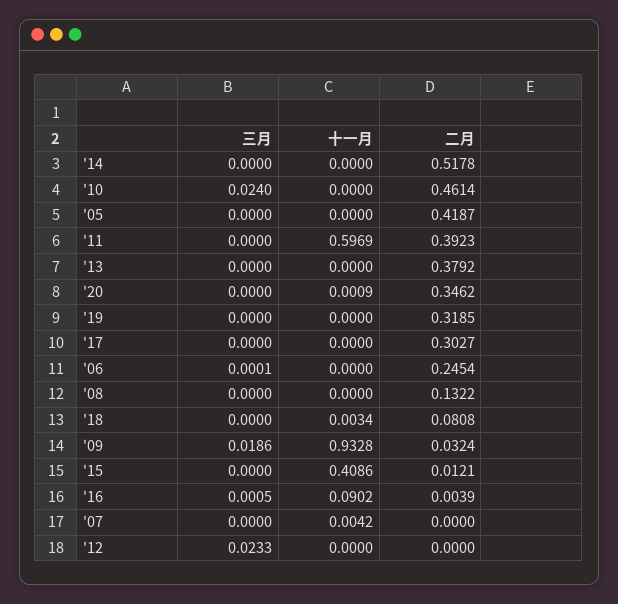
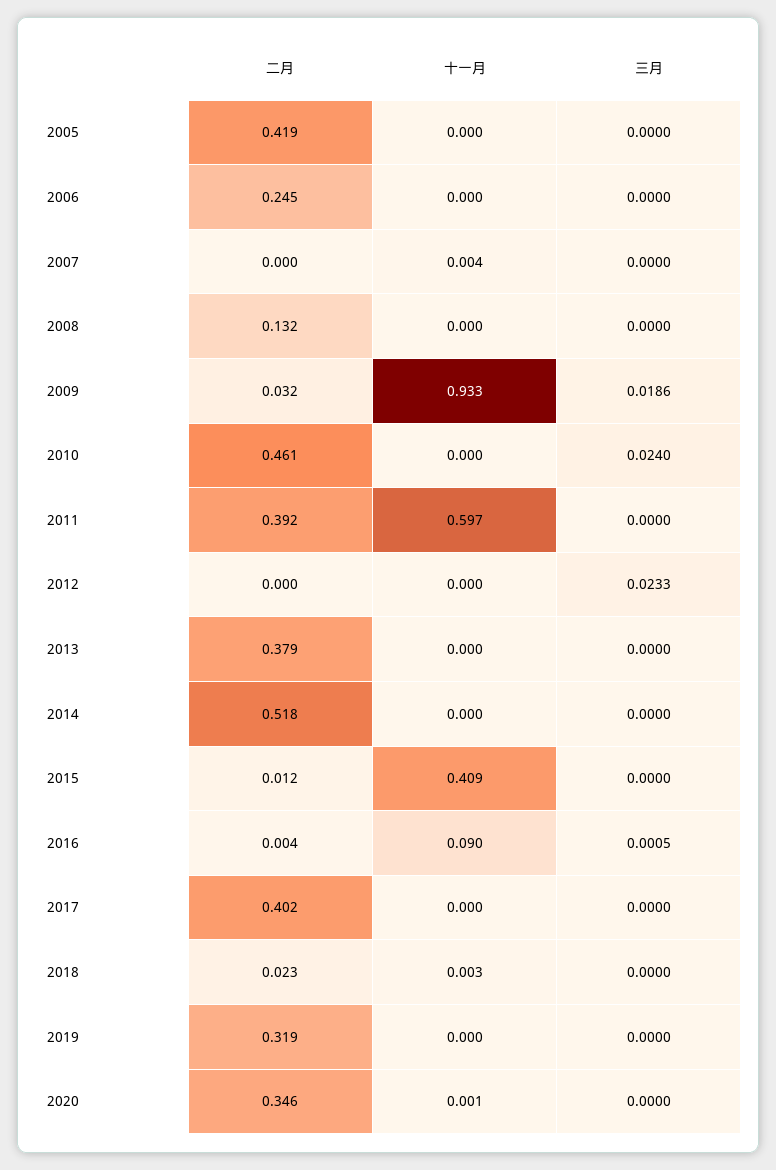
  {
    "三月": {
      "'14": 0,
      "'10": 0.024,
      "'05": 0,
      "'11": 0,
      "'13": 0,
      "'20": 0,
      "'19": 0,
      "'17": 0,
-     "'06": 0.0001,
+     "'06": 0,
      "'08": 0,
      "'18": 0,
      "'09": 0.0186,
      "'15": 0,
      "'16": 0.0005,
      "'07": 0,
      "'12": 0.0233
    },
    "十一月": {
      "'14": 0,
      "'10": 0,
      "'05": 0,
      "'11": 0.5969,
      "'13": 0,
      "'20": 0.0009,
      "'19": 0,
      "'17": 0,
      "'06": 0,
      "'08": 0,
      "'18": 0.0034,
      "'09": 0.9328,
      "'15": 0.4086,
      "'16": 0.0902,
      "'07": 0.0042,
      "'12": 0
    },
    "二月": {
      "'14": 0.5178,
      "'10": 0.4614,
      "'05": 0.4187,
      "'11": 0.3923,
      "'13": 0.3792,
      "'20": 0.3462,
      "'19": 0.3185,
-     "'17": 0.3027,
+     "'17": 0.402,
      "'06": 0.2454,
      "'08": 0.1322,
-     "'18": 0.0808,
+     "'18": 0.023,
      "'09": 0.0324,
      "'15": 0.0121,
      "'16": 0.0039,
      "'07": 0,
      "'12": 0
    }
  }

